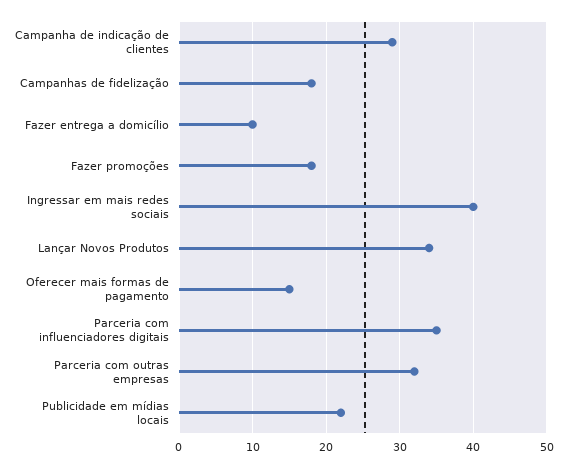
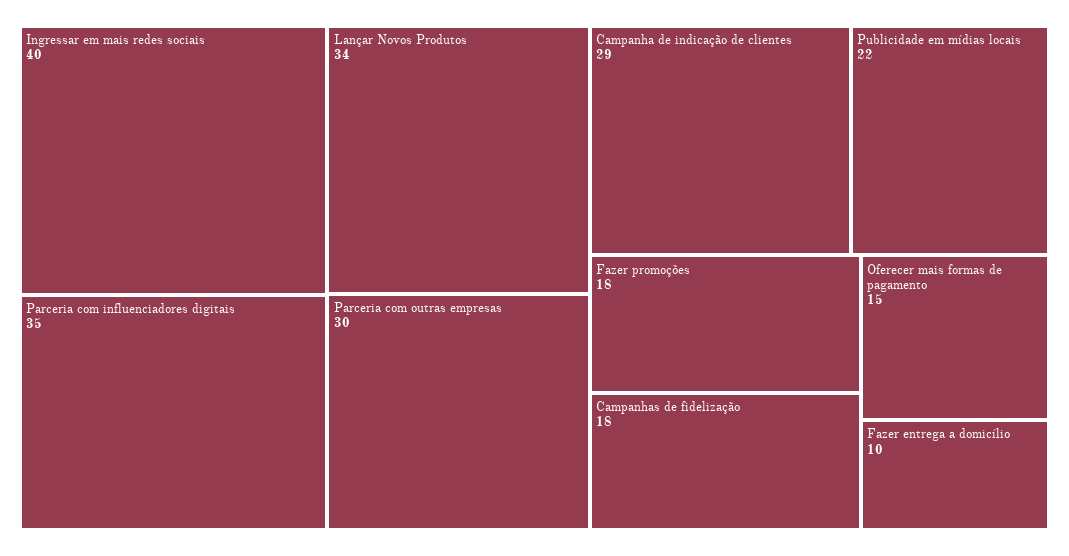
  {
    "Campanha de indicação de clientes": 29,
    "Campanhas de fidelização": 18,
    "Fazer entrega a domicílio": 10,
    "Fazer promoções": 18,
    "Ingressar em mais redes sociais": 40,
    "Lançar Novos Produtos": 34,
    "Oferecer mais formas de pagamento": 15,
    "Parceria com influenciadores digitais": 35,
-   "Parceria com outras empresas": 32,
+   "Parceria com outras empresas": 30,
    "Publicidade em mídias locais": 22
  }

